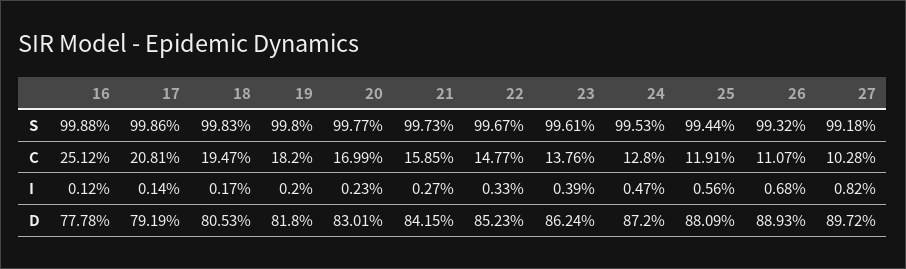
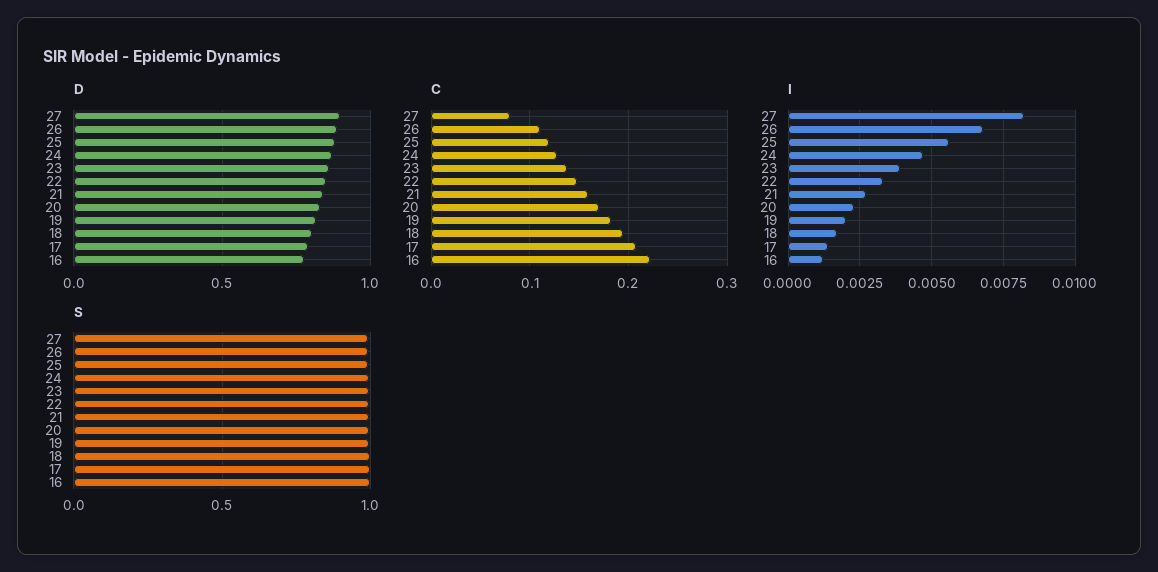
  {
    "S": {
      "16": 0.9988,
      "17": 0.9986,
      "18": 0.9983,
      "19": 0.998,
      "20": 0.9977,
      "21": 0.9973,
      "22": 0.9967,
      "23": 0.9961,
      "24": 0.9953,
      "25": 0.9944,
      "26": 0.9932,
      "27": 0.9918
    },
    "C": {
-     "16": 0.2512,
+     "16": 0.22,
      "17": 0.2081,
      "18": 0.1947,
      "19": 0.182,
      "20": 0.1699,
      "21": 0.1585,
      "22": 0.1477,
      "23": 0.1376,
      "24": 0.128,
      "25": 0.1191,
      "26": 0.1107,
-     "27": 0.1028
+     "27": 0.08
    },
    "I": {
      "16": 0.0012,
      "17": 0.0014,
      "18": 0.0017,
      "19": 0.002,
      "20": 0.0023,
      "21": 0.0027,
      "22": 0.0033,
      "23": 0.0039,
      "24": 0.0047,
      "25": 0.0056,
      "26": 0.0068,
      "27": 0.0082
    },
    "D": {
      "16": 0.7778,
      "17": 0.7919,
      "18": 0.8053,
      "19": 0.818,
      "20": 0.8301,
      "21": 0.8415,
      "22": 0.8523,
      "23": 0.8624,
      "24": 0.872,
      "25": 0.8809,
      "26": 0.8893,
      "27": 0.8972
    }
  }

